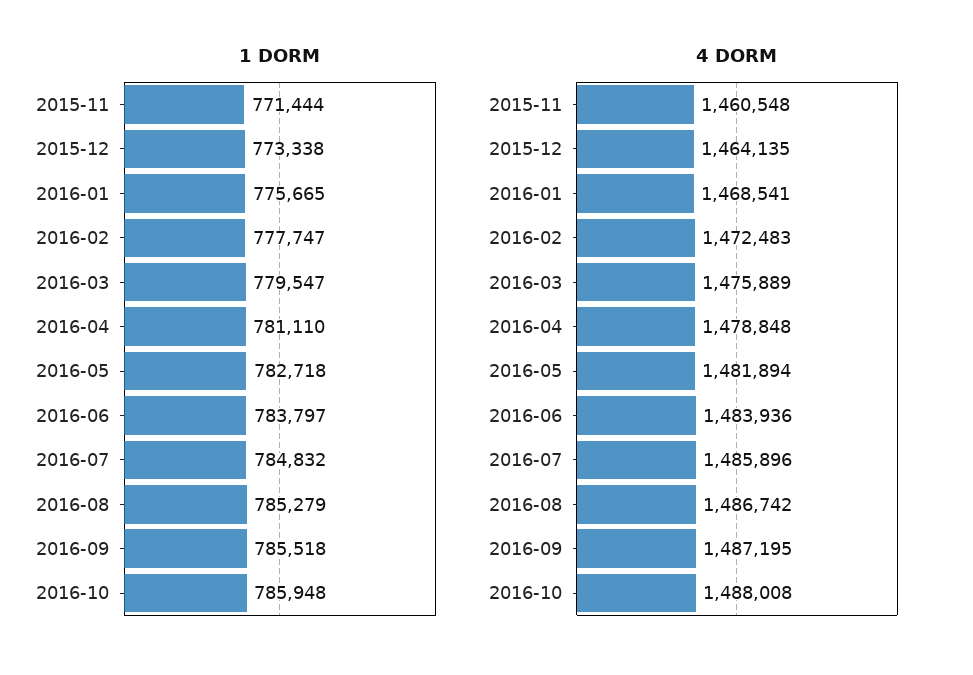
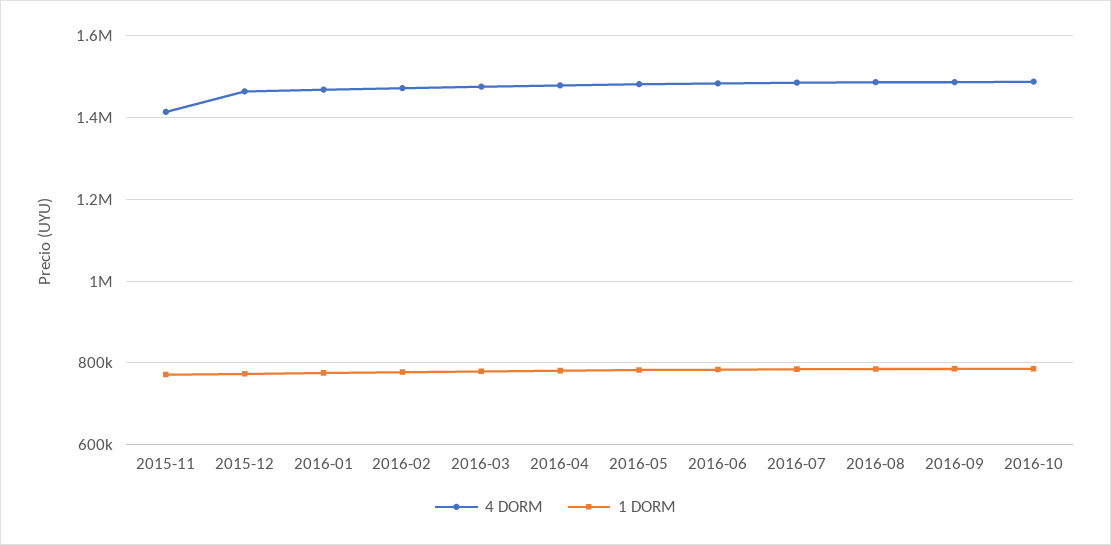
  {
    "1 DORM": {
      "2015-11": 771444,
      "2015-12": 773338,
      "2016-01": 775665,
      "2016-02": 777747,
      "2016-03": 779547,
      "2016-04": 781110,
      "2016-05": 782718,
      "2016-06": 783797,
      "2016-07": 784832,
      "2016-08": 785279,
      "2016-09": 785518,
      "2016-10": 785948
    },
    "4 DORM": {
-     "2015-11": 1460548,
+     "2015-11": 1420000,
      "2015-12": 1464135,
      "2016-01": 1468541,
      "2016-02": 1472483,
      "2016-03": 1475889,
      "2016-04": 1478848,
      "2016-05": 1481894,
      "2016-06": 1483936,
      "2016-07": 1485896,
      "2016-08": 1486742,
      "2016-09": 1487195,
      "2016-10": 1488008
    }
  }

